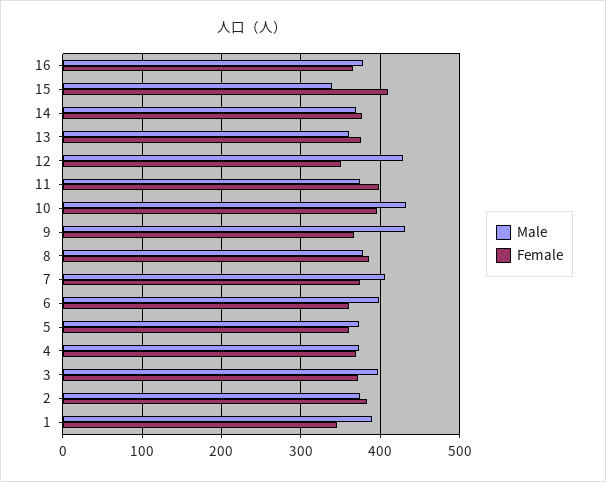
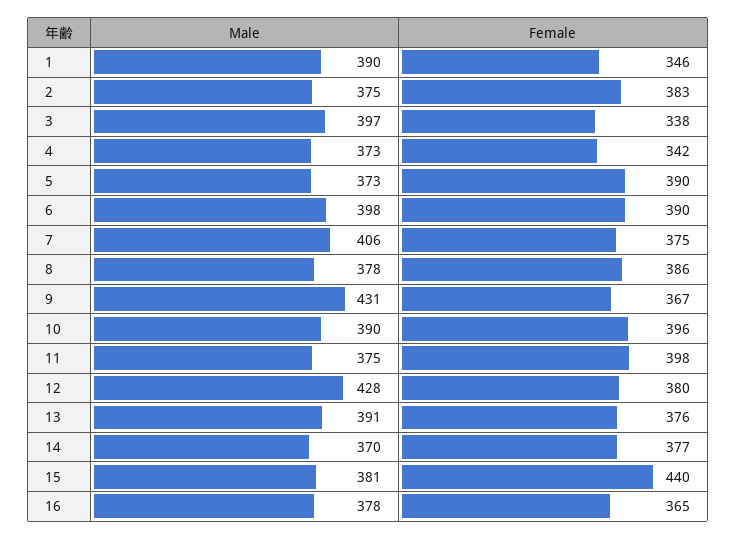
  {
    "Male": {
      "16": 378,
-     "15": 340,
+     "15": 381,
      "14": 370,
-     "13": 360,
+     "13": 391,
      "12": 428,
      "11": 375,
-     "10": 430,
+     "10": 390,
      "9": 431,
      "8": 378,
      "7": 406,
      "6": 398,
      "5": 373,
      "4": 373,
      "3": 397,
      "2": 375,
      "1": 390
    },
    "Female": {
      "16": 365,
-     "15": 410,
+     "15": 440,
      "14": 377,
      "13": 376,
-     "12": 350,
+     "12": 380,
      "11": 398,
      "10": 396,
      "9": 367,
      "8": 386,
      "7": 375,
-     "6": 360,
+     "6": 390,
-     "5": 360,
+     "5": 390,
-     "4": 370,
+     "4": 342,
-     "3": 370,
+     "3": 338,
      "2": 383,
      "1": 346
    }
  }

